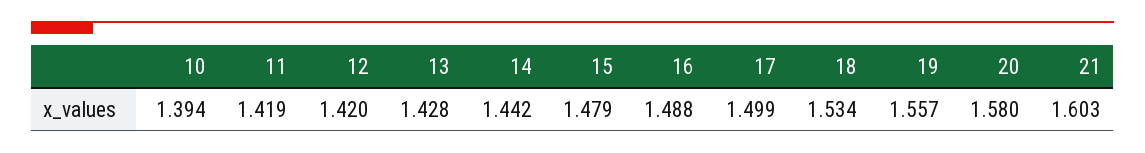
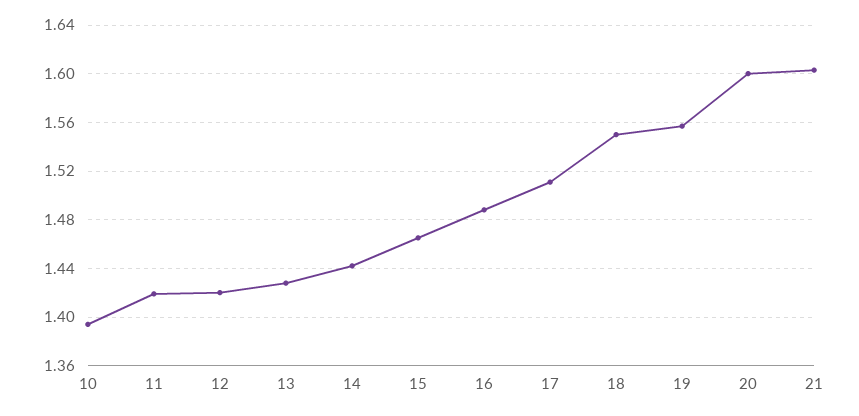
  {
    "10": 1.394,
    "11": 1.419,
    "12": 1.42,
    "13": 1.428,
    "14": 1.442,
-   "15": 1.479,
+   "15": 1.465,
    "16": 1.488,
-   "17": 1.499,
+   "17": 1.51,
-   "18": 1.534,
+   "18": 1.55,
    "19": 1.557,
-   "20": 1.58,
+   "20": 1.6,
    "21": 1.603
  }

